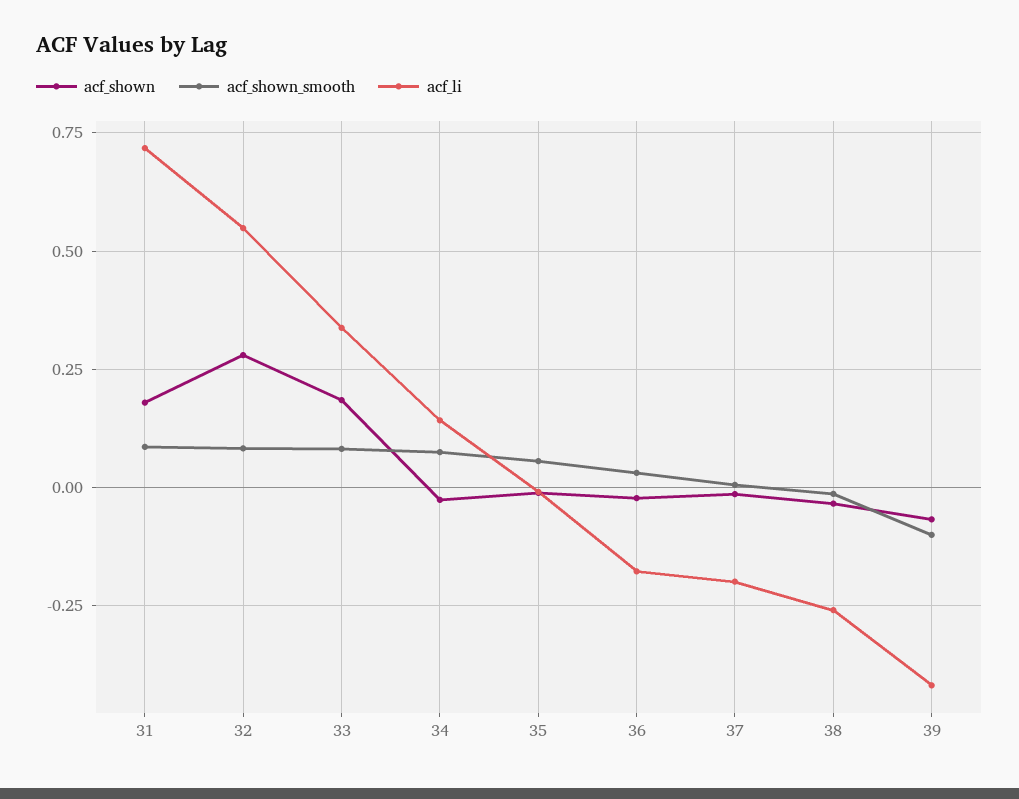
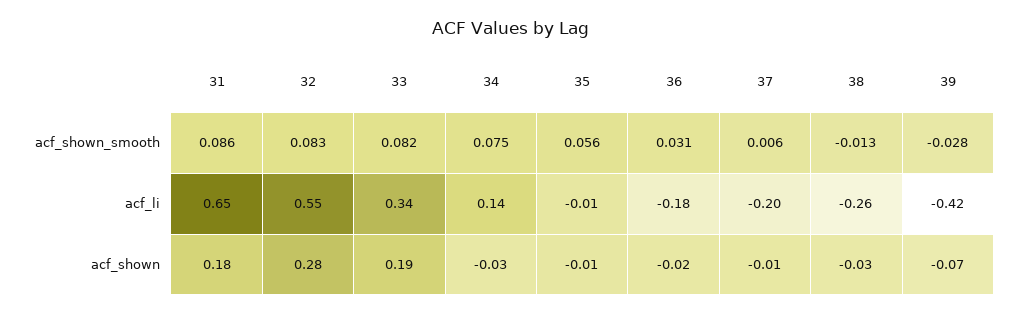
  {
    "acf_shown": {
      "31": 0.18,
      "32": 0.28,
      "33": 0.19,
      "34": -0.03,
      "35": -0.01,
      "36": -0.02,
      "37": -0.01,
      "38": -0.03,
      "39": -0.07
    },
    "acf_shown_smooth": {
      "31": 0.086,
      "32": 0.083,
      "33": 0.082,
      "34": 0.075,
      "35": 0.056,
      "36": 0.031,
      "37": 0.006,
      "38": -0.013,
-     "39": -0.1
+     "39": -0.028
    },
    "acf_li": {
-     "31": 0.725,
+     "31": 0.65,
      "32": 0.55,
      "33": 0.34,
      "34": 0.14,
      "35": -0.01,
      "36": -0.18,
      "37": -0.2,
      "38": -0.26,
      "39": -0.42
    }
  }

